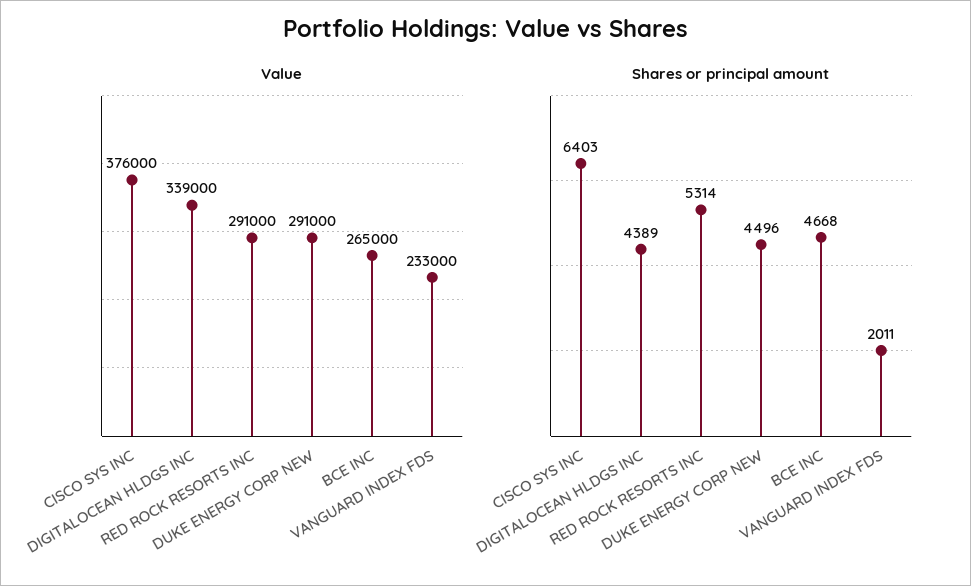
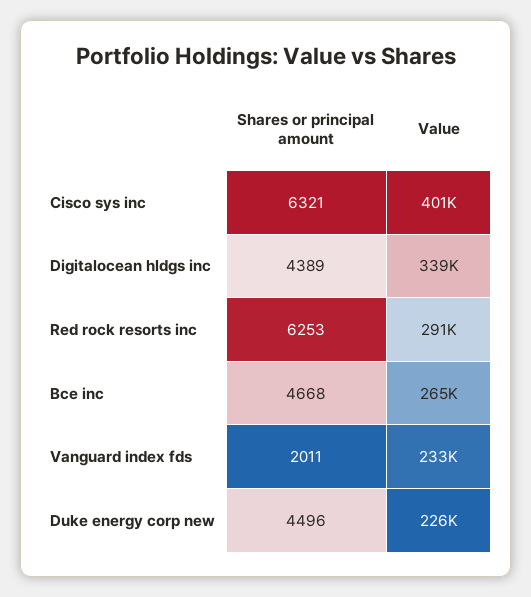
  {
    "Value": {
-     "CISCO SYS INC": 376000,
+     "CISCO SYS INC": 401000,
      "DIGITALOCEAN HLDGS INC": 339000,
      "RED ROCK RESORTS INC": 291000,
-     "DUKE ENERGY CORP NEW": 291000,
+     "DUKE ENERGY CORP NEW": 226000,
      "BCE INC": 265000,
      "VANGUARD INDEX FDS": 233000
    },
    "Shares or principal amount": {
-     "CISCO SYS INC": 6403,
+     "CISCO SYS INC": 6321,
      "DIGITALOCEAN HLDGS INC": 4389,
-     "RED ROCK RESORTS INC": 5314,
+     "RED ROCK RESORTS INC": 6253,
      "DUKE ENERGY CORP NEW": 4496,
      "BCE INC": 4668,
      "VANGUARD INDEX FDS": 2011
    }
  }

